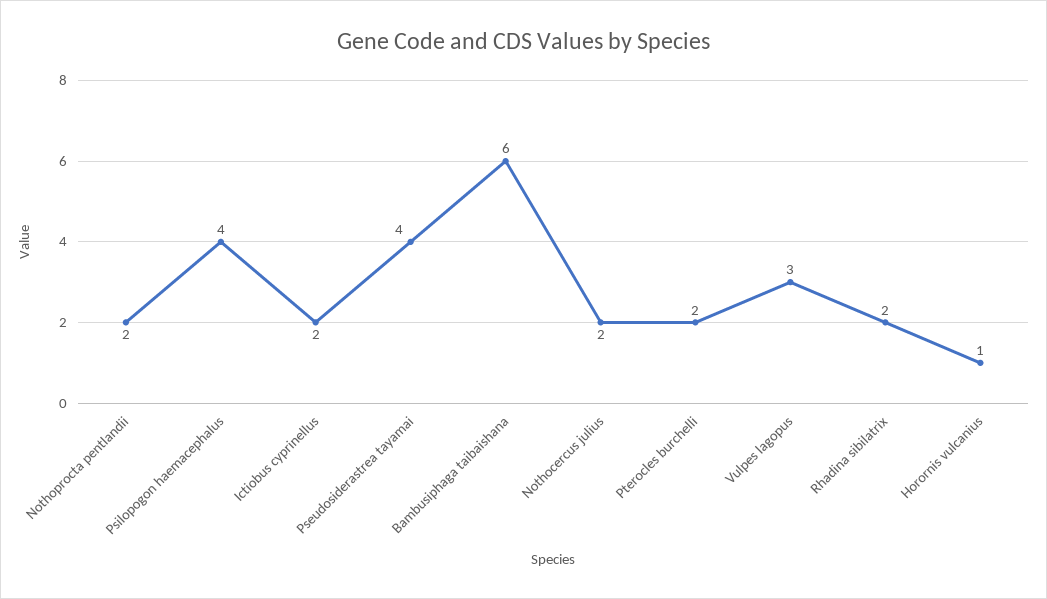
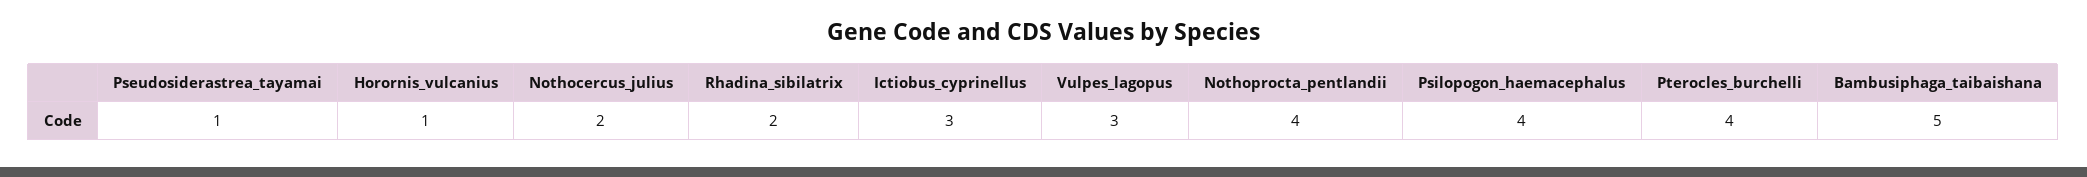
  {
-   "Nothoprocta pentlandii": 2,
+   "Nothoprocta pentlandii": 4,
    "Psilopogon haemacephalus": 4,
-   "Ictiobus cyprinellus": 2,
+   "Ictiobus cyprinellus": 3,
-   "Pseudosiderastrea tayamai": 4,
+   "Pseudosiderastrea tayamai": 1,
-   "Bambusiphaga taibaishana": 6,
+   "Bambusiphaga taibaishana": 5,
    "Nothocercus julius": 2,
-   "Pterocles burchelli": 2,
+   "Pterocles burchelli": 4,
    "Vulpes lagopus": 3,
    "Rhadina sibilatrix": 2,
    "Horornis vulcanius": 1
  }

